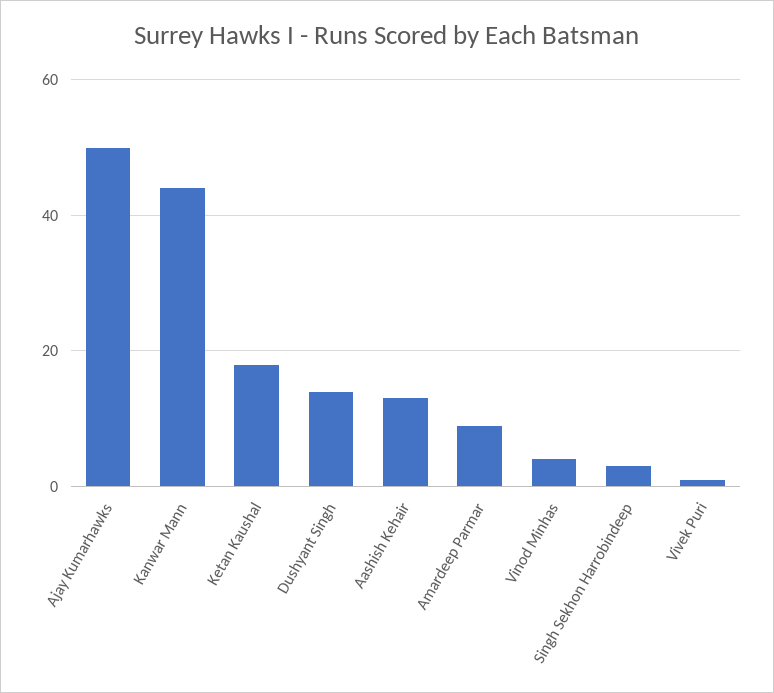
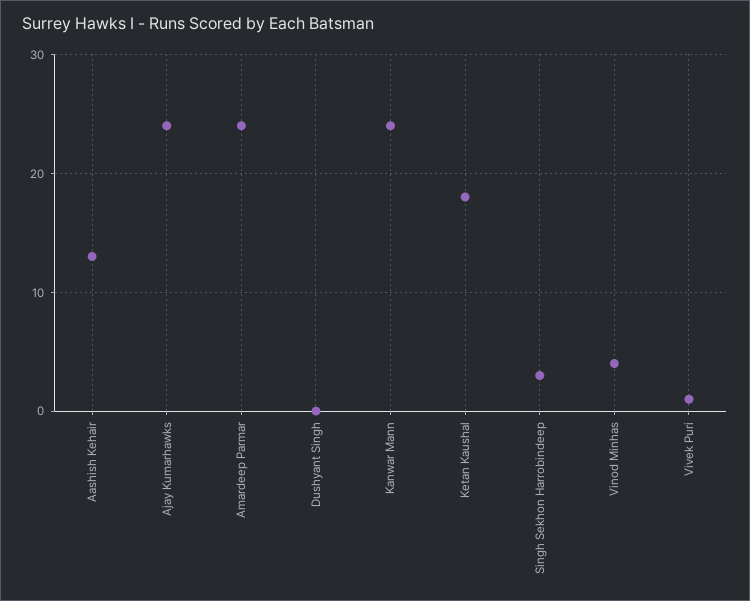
  {
-   "Ajay Kumarhawks": 50,
+   "Ajay Kumarhawks": 24,
-   "Kanwar Mann": 45,
+   "Kanwar Mann": 24,
    "Ketan Kaushal": 18,
-   "Dushyant Singh": 15,
+   "Dushyant Singh": 0,
    "Aashish Kehair": 13,
-   "Amardeep Parmar": 10,
+   "Amardeep Parmar": 24,
    "Vinod Minhas": 4,
    "Singh Sekhon Harrobindeep": 3,
    "Vivek Puri": 1
  }

